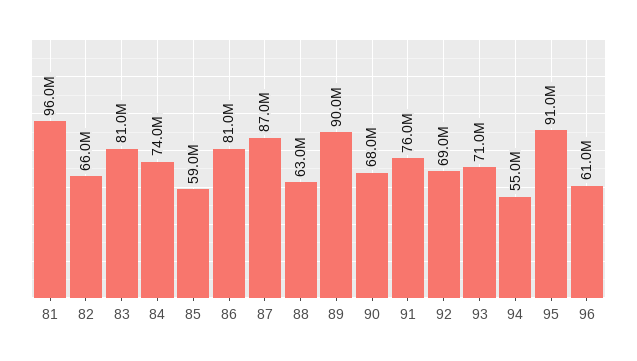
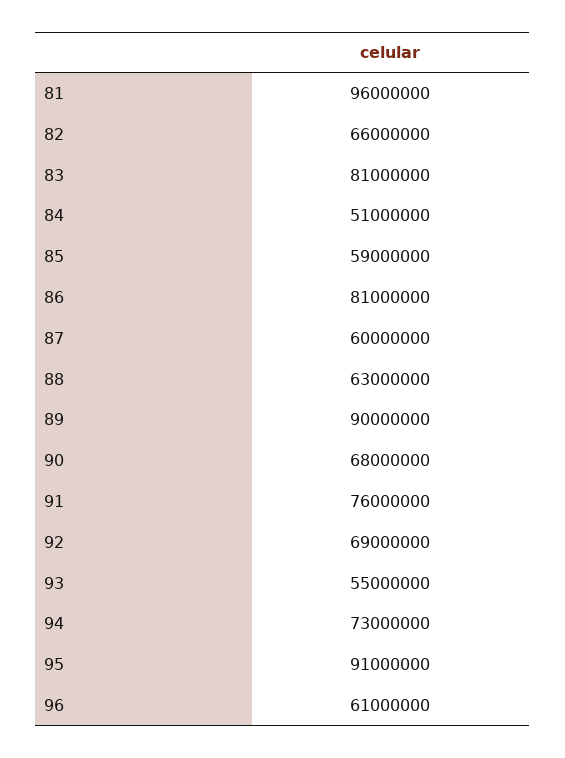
  {
    "81": 96000000,
    "82": 66000000,
    "83": 81000000,
-   "84": 74000000,
+   "84": 51000000,
    "85": 59000000,
    "86": 81000000,
-   "87": 87000000,
+   "87": 60000000,
    "88": 63000000,
    "89": 90000000,
    "90": 68000000,
    "91": 76000000,
    "92": 69000000,
-   "93": 71000000,
+   "93": 55000000,
-   "94": 55000000,
+   "94": 73000000,
    "95": 91000000,
    "96": 61000000
  }

